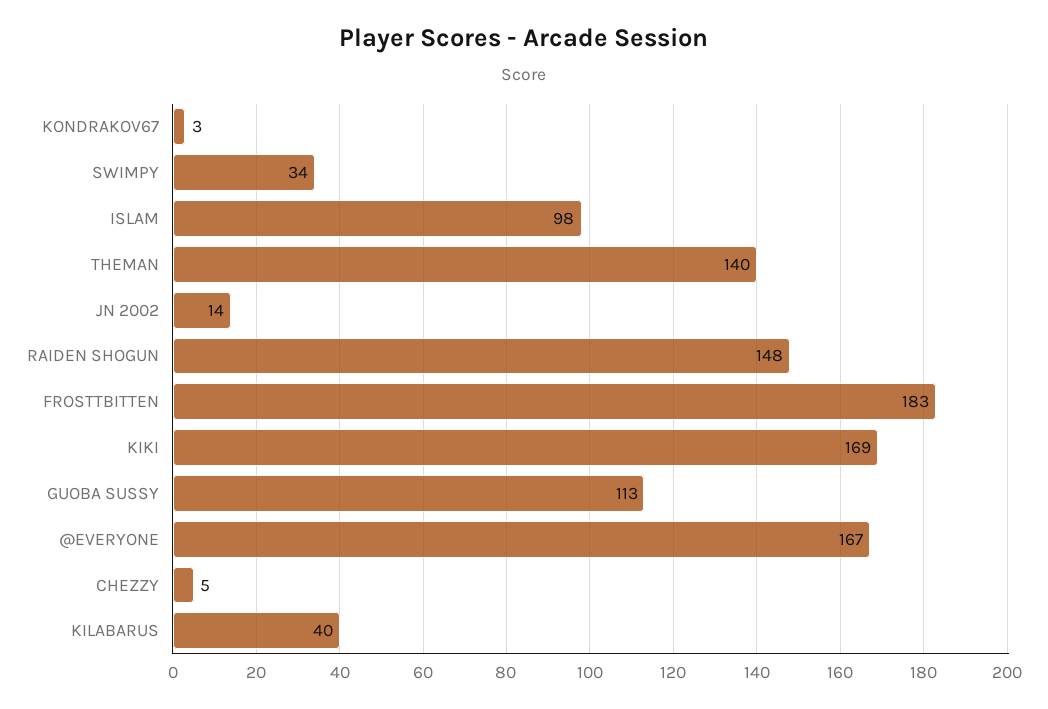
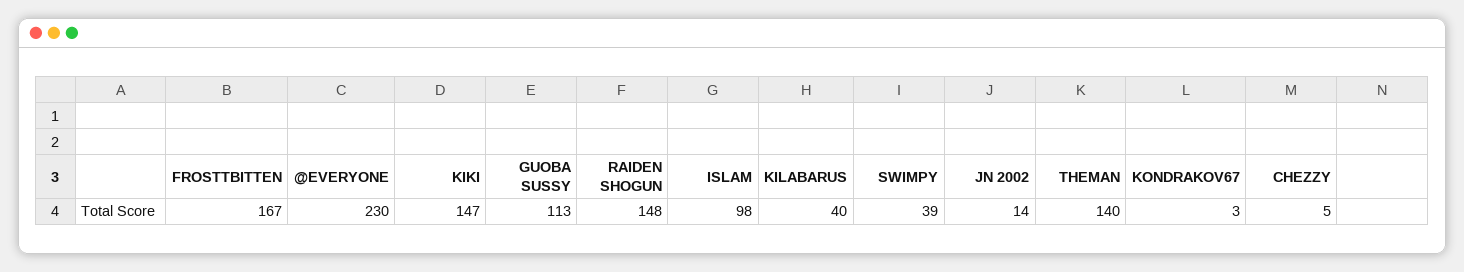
  {
    "KONDRAKOV67": 3,
-   "SWIMPY": 34,
+   "SWIMPY": 39,
    "ISLAM": 98,
    "THEMAN": 140,
    "JN 2002": 14,
    "RAIDEN SHOGUN": 148,
-   "FROSTTBITTEN": 183,
+   "FROSTTBITTEN": 167,
-   "KIKI": 169,
+   "KIKI": 147,
    "GUOBA SUSSY": 113,
-   "@EVERYONE": 167,
+   "@EVERYONE": 230,
    "CHEZZY": 5,
    "KILABARUS": 40
  }

